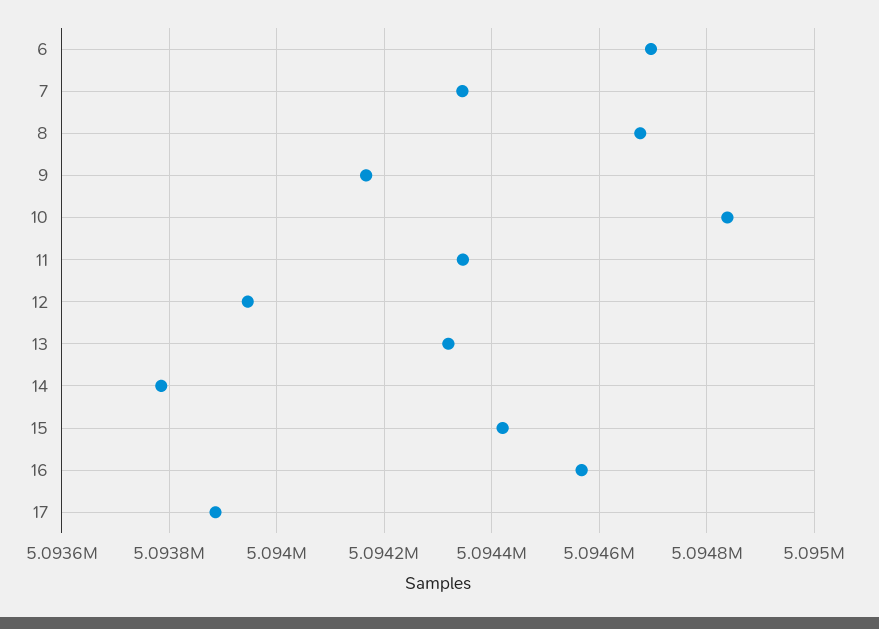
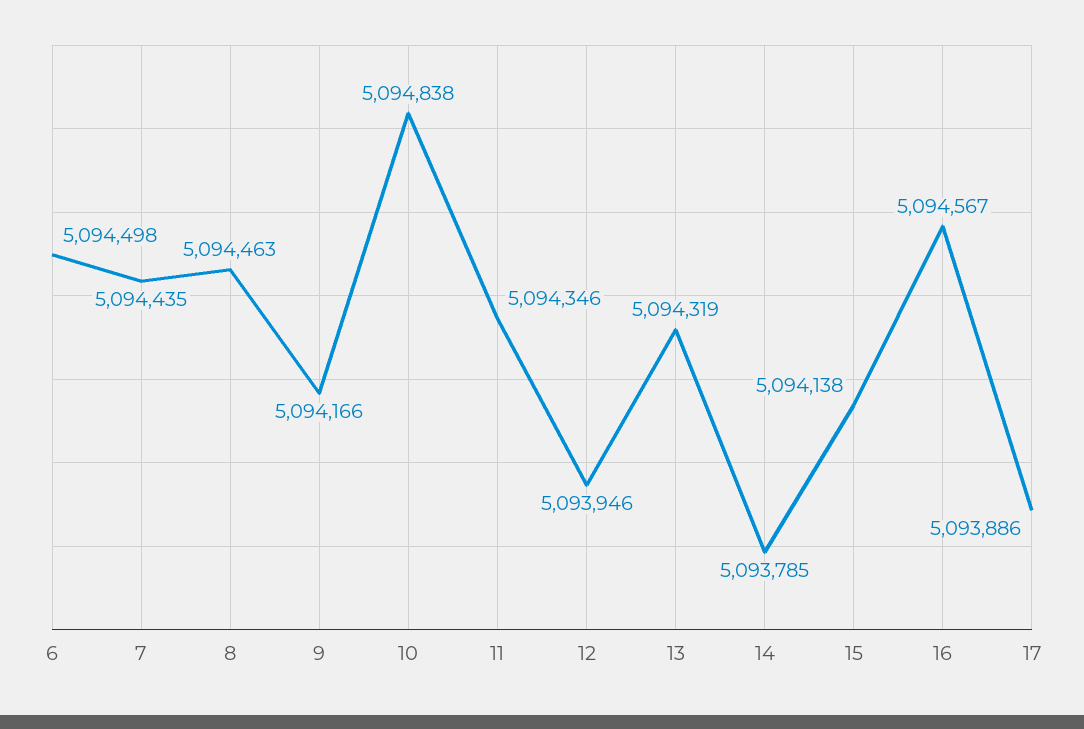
  {
-   "6": 5094700,
+   "6": 5094498,
-   "7": 5094340,
+   "7": 5094435,
-   "8": 5094680,
+   "8": 5094463,
    "9": 5094166,
    "10": 5094838,
    "11": 5094346,
    "12": 5093946,
    "13": 5094319,
    "14": 5093785,
-   "15": 5094420,
+   "15": 5094138,
    "16": 5094567,
    "17": 5093886
  }

